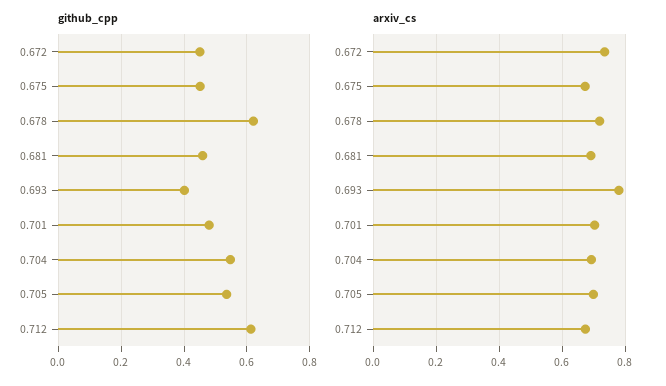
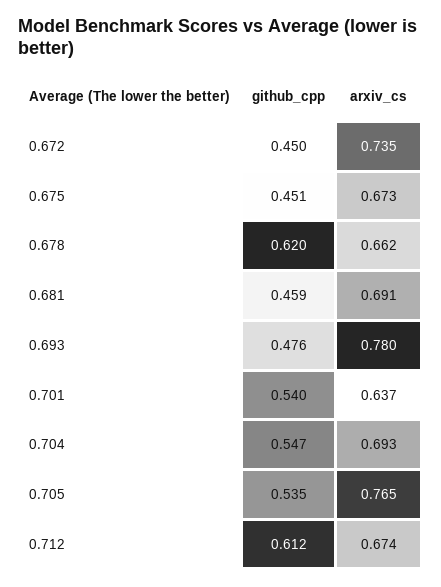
  {
    "github_cpp": {
      "0.672": 0.45,
      "0.675": 0.451,
      "0.678": 0.62,
      "0.681": 0.459,
-     "0.693": 0.4,
+     "0.693": 0.476,
-     "0.701": 0.48,
+     "0.701": 0.54,
      "0.704": 0.547,
      "0.705": 0.535,
      "0.712": 0.612
    },
    "arxiv_cs": {
      "0.672": 0.735,
      "0.675": 0.673,
-     "0.678": 0.72,
+     "0.678": 0.662,
      "0.681": 0.691,
      "0.693": 0.78,
-     "0.701": 0.7,
+     "0.701": 0.637,
      "0.704": 0.693,
-     "0.705": 0.7,
+     "0.705": 0.765,
      "0.712": 0.674
    }
  }

